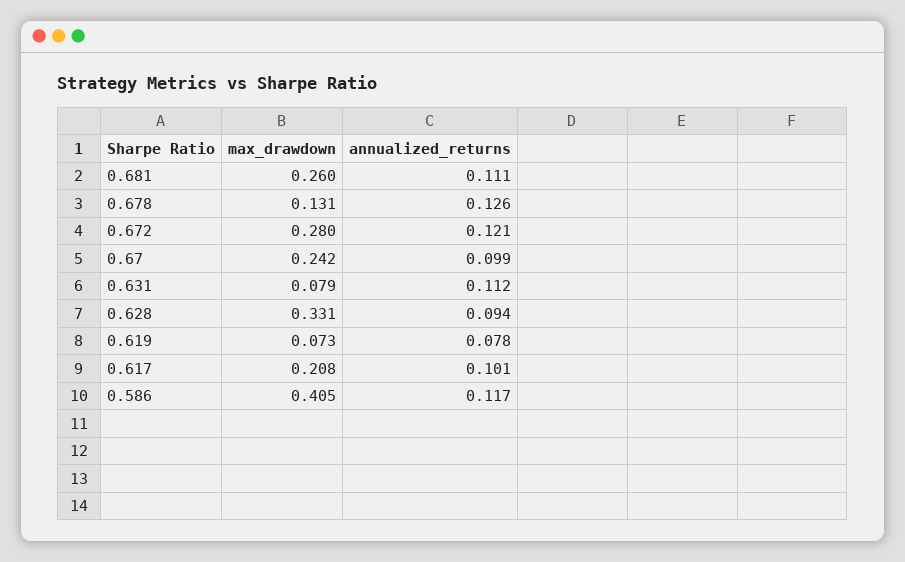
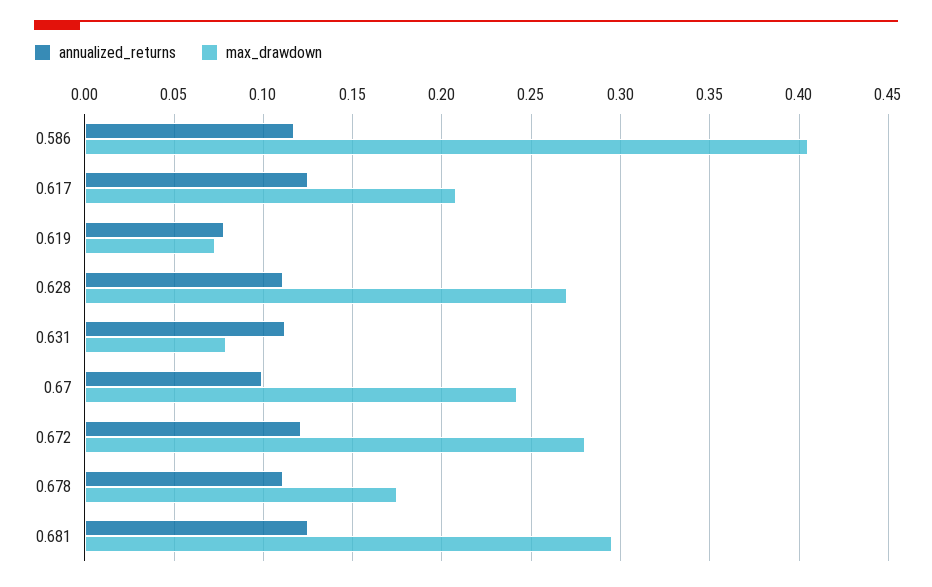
  {
    "max_drawdown": {
-     "0.681": 0.26,
+     "0.681": 0.295,
-     "0.678": 0.131,
+     "0.678": 0.175,
      "0.672": 0.28,
      "0.67": 0.242,
      "0.631": 0.079,
-     "0.628": 0.331,
+     "0.628": 0.27,
      "0.619": 0.073,
      "0.617": 0.208,
      "0.586": 0.405
    },
    "annualized_returns": {
-     "0.681": 0.111,
+     "0.681": 0.125,
-     "0.678": 0.126,
+     "0.678": 0.11,
      "0.672": 0.121,
      "0.67": 0.099,
      "0.631": 0.112,
-     "0.628": 0.094,
+     "0.628": 0.11,
      "0.619": 0.078,
-     "0.617": 0.101,
+     "0.617": 0.125,
      "0.586": 0.117
    }
  }

